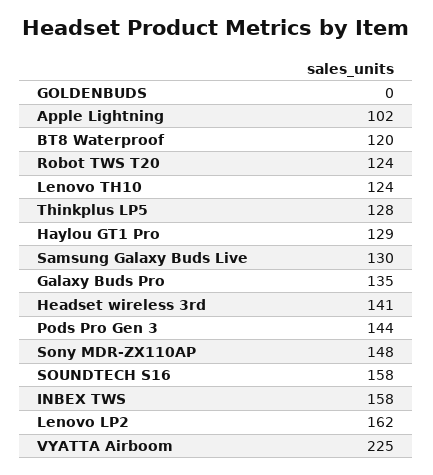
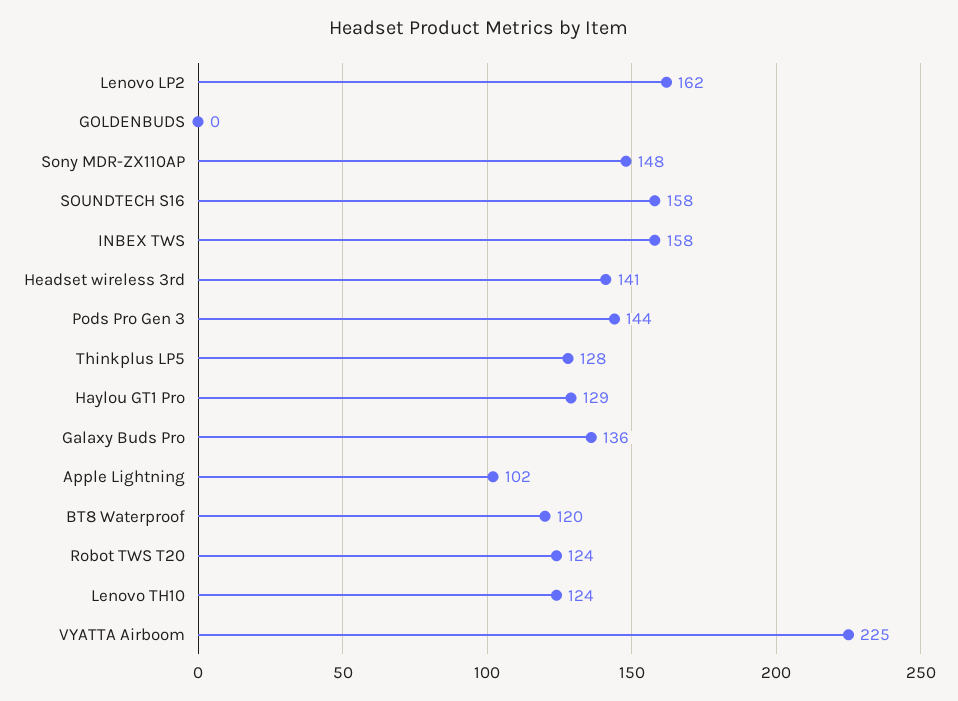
  {
    "GOLDENBUDS": 0,
    "Apple Lightning": 102,
    "BT8 Waterproof": 120,
    "Robot TWS T20": 124,
    "Lenovo TH10": 124,
    "Thinkplus LP5": 128,
    "Haylou GT1 Pro": 129,
-   "Samsung Galaxy Buds Live": 130,
-   "Galaxy Buds Pro": 135,
+   "Galaxy Buds Pro": 136,
    "Headset wireless 3rd": 141,
    "Pods Pro Gen 3": 144,
    "Sony MDR-ZX110AP": 148,
    "SOUNDTECH S16": 158,
    "INBEX TWS": 158,
    "Lenovo LP2": 162,
    "VYATTA Airboom": 225
  }

